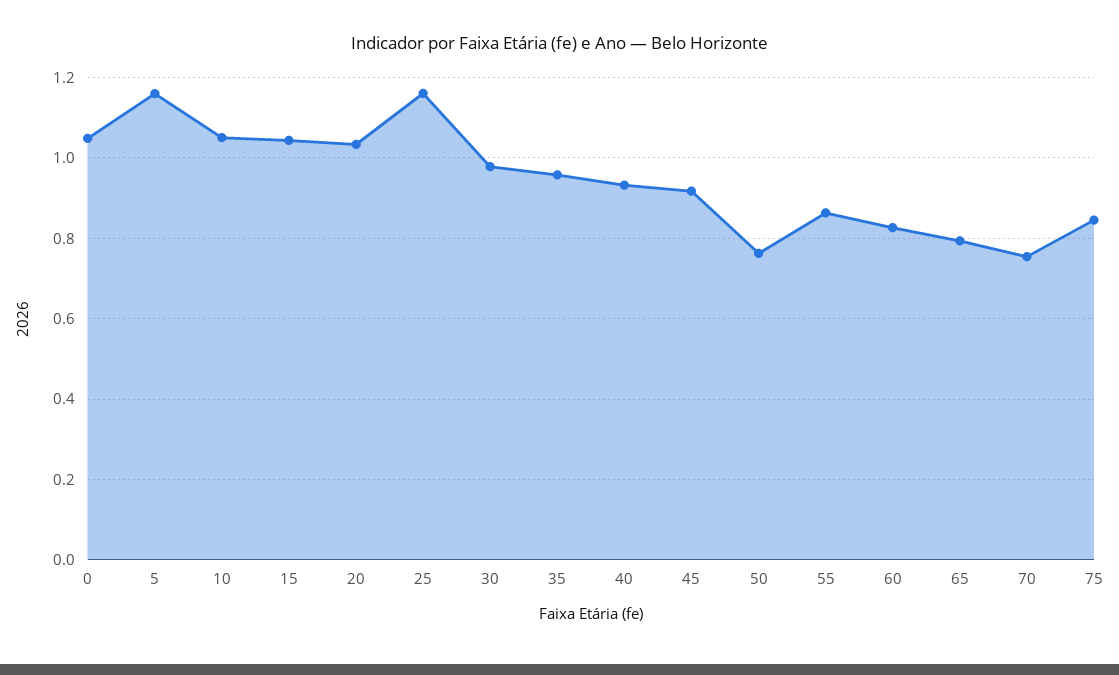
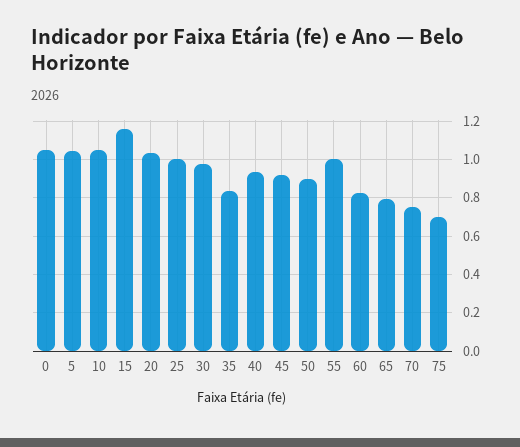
  {
    "0": 1.04,
-   "5": 1.16,
+   "5": 1.05,
    "10": 1.06,
-   "15": 1.04,
+   "15": 1.15,
    "20": 1.04,
-   "25": 1.16,
+   "25": 1,
    "30": 0.98,
-   "35": 0.96,
+   "35": 0.85,
    "40": 0.94,
    "45": 0.92,
-   "50": 0.76,
+   "50": 0.9,
-   "55": 0.86,
+   "55": 1,
    "60": 0.82,
    "65": 0.8,
    "70": 0.76,
-   "75": 0.84
+   "75": 0.7
  }

